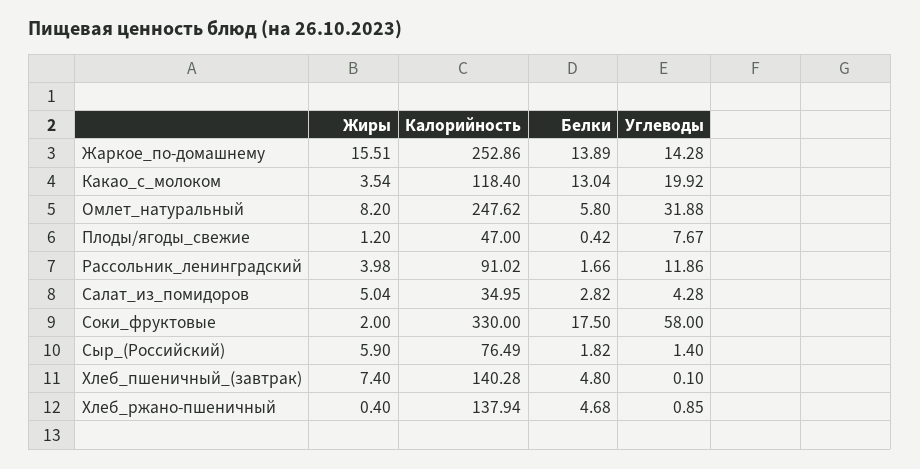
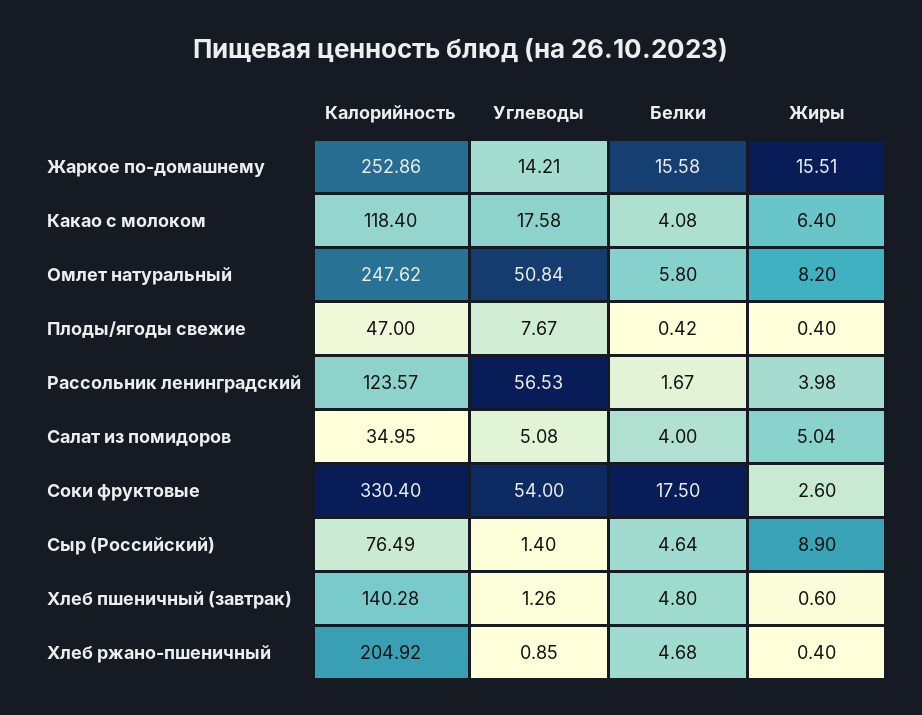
  {
    "Жиры": {
      "Жаркое_по-домашнему": 15.51,
-     "Какао_с_молоком": 3.54,
+     "Какао_с_молоком": 6.4,
      "Омлет_натуральный": 8.2,
-     "Плоды/ягоды_свежие": 1.2,
+     "Плоды/ягоды_свежие": 0.4,
      "Рассольник_ленинградский": 3.98,
      "Салат_из_помидоров": 5.04,
-     "Соки_фруктовые": 2,
+     "Соки_фруктовые": 2.6,
-     "Сыр_(Российский)": 5.9,
+     "Сыр_(Российский)": 8.9,
-     "Хлеб_пшеничный_(завтрак)": 7.4,
+     "Хлеб_пшеничный_(завтрак)": 0.6,
      "Хлеб_ржано-пшеничный": 0.4
    },
    "Калорийность": {
      "Жаркое_по-домашнему": 252.86,
      "Какао_с_молоком": 118.4,
      "Омлет_натуральный": 247.62,
      "Плоды/ягоды_свежие": 47,
-     "Рассольник_ленинградский": 91.02,
+     "Рассольник_ленинградский": 123.57,
      "Салат_из_помидоров": 34.95,
-     "Соки_фруктовые": 330,
+     "Соки_фруктовые": 330.4,
      "Сыр_(Российский)": 76.49,
      "Хлеб_пшеничный_(завтрак)": 140.28,
-     "Хлеб_ржано-пшеничный": 137.94
+     "Хлеб_ржано-пшеничный": 204.92
    },
    "Белки": {
-     "Жаркое_по-домашнему": 13.89,
+     "Жаркое_по-домашнему": 15.58,
-     "Какао_с_молоком": 13.04,
+     "Какао_с_молоком": 4.08,
      "Омлет_натуральный": 5.8,
      "Плоды/ягоды_свежие": 0.42,
-     "Рассольник_ленинградский": 1.66,
+     "Рассольник_ленинградский": 1.67,
-     "Салат_из_помидоров": 2.82,
+     "Салат_из_помидоров": 4,
      "Соки_фруктовые": 17.5,
-     "Сыр_(Российский)": 1.82,
+     "Сыр_(Российский)": 4.64,
      "Хлеб_пшеничный_(завтрак)": 4.8,
      "Хлеб_ржано-пшеничный": 4.68
    },
    "Углеводы": {
-     "Жаркое_по-домашнему": 14.28,
+     "Жаркое_по-домашнему": 14.21,
-     "Какао_с_молоком": 19.92,
+     "Какао_с_молоком": 17.58,
-     "Омлет_натуральный": 31.88,
+     "Омлет_натуральный": 50.84,
      "Плоды/ягоды_свежие": 7.67,
-     "Рассольник_ленинградский": 11.86,
+     "Рассольник_ленинградский": 56.53,
-     "Салат_из_помидоров": 4.28,
+     "Салат_из_помидоров": 5.08,
-     "Соки_фруктовые": 58,
+     "Соки_фруктовые": 54,
      "Сыр_(Российский)": 1.4,
-     "Хлеб_пшеничный_(завтрак)": 0.1,
+     "Хлеб_пшеничный_(завтрак)": 1.26,
      "Хлеб_ржано-пшеничный": 0.85
    }
  }

